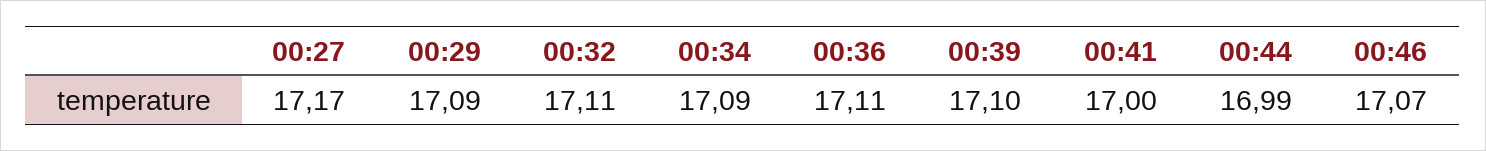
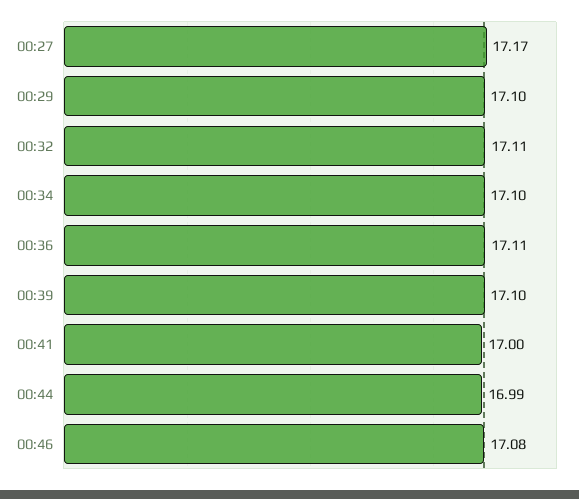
  {
    "00:27": 17.17,
-   "00:29": 17.09,
+   "00:29": 17.1,
    "00:32": 17.11,
-   "00:34": 17.09,
+   "00:34": 17.1,
    "00:36": 17.11,
    "00:39": 17.1,
    "00:41": 17,
    "00:44": 16.99,
-   "00:46": 17.07
+   "00:46": 17.08
  }

